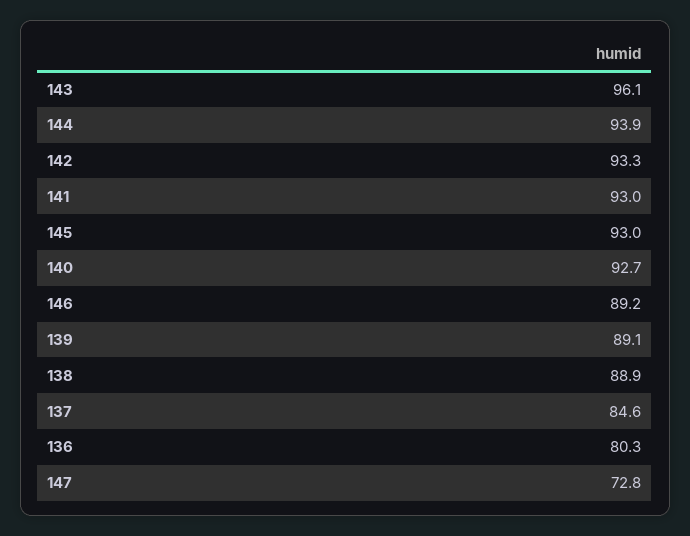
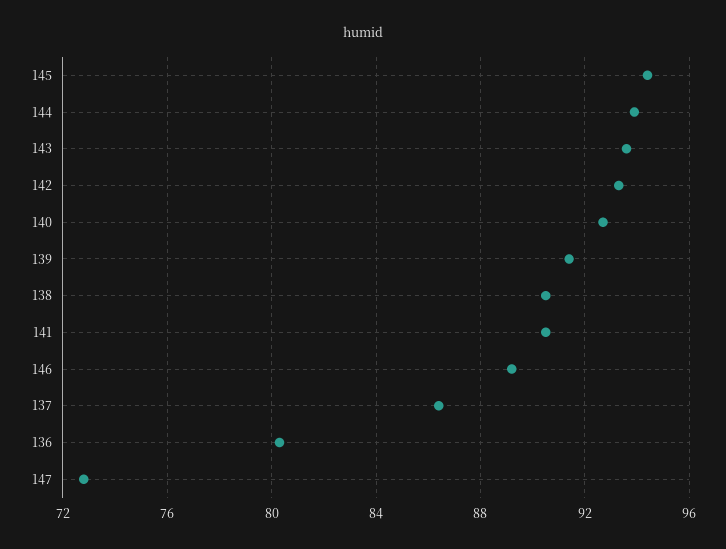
  {
-   "143": 96.1,
+   "143": 93.5,
    "144": 93.9,
    "142": 93.3,
-   "141": 93,
+   "141": 90.5,
-   "145": 93,
+   "145": 94.5,
    "140": 92.7,
    "146": 89.2,
-   "139": 89.1,
+   "139": 91.5,
-   "138": 88.9,
+   "138": 90.5,
-   "137": 84.6,
+   "137": 86.5,
    "136": 80.3,
    "147": 72.8
  }

